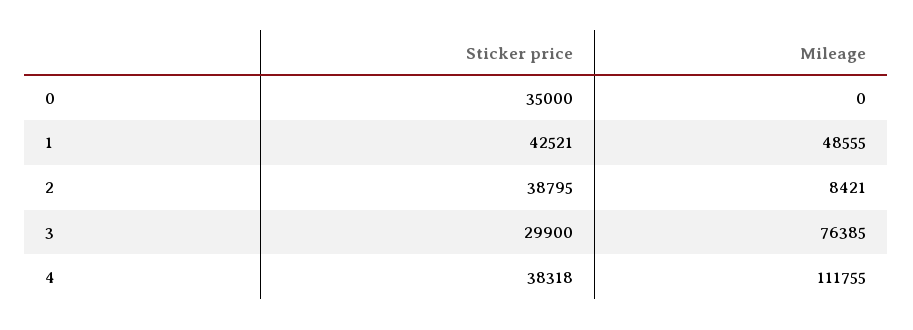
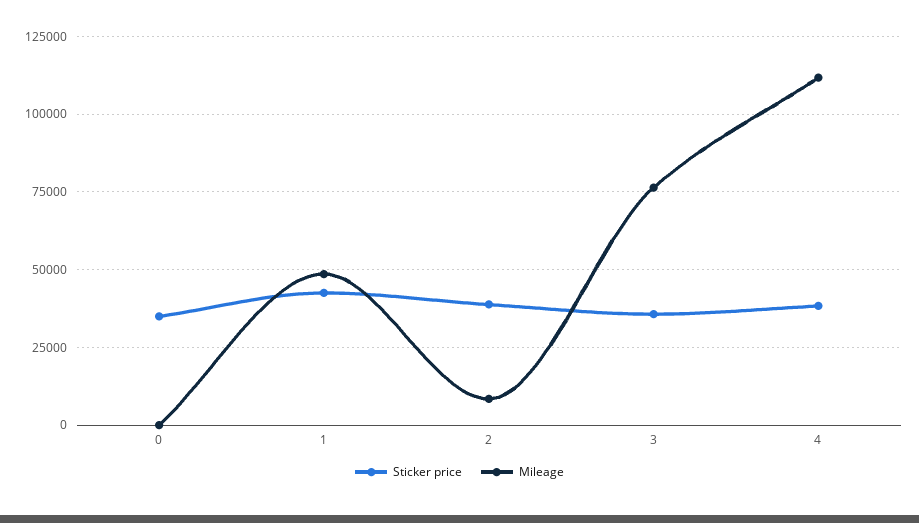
  {
    "Sticker price": {
      "0": 35000,
      "1": 42521,
      "2": 38795,
-     "3": 29900,
+     "3": 35000,
      "4": 38318
    },
    "Mileage": {
      "0": 0,
      "1": 48555,
      "2": 8421,
      "3": 76385,
      "4": 111755
    }
  }

